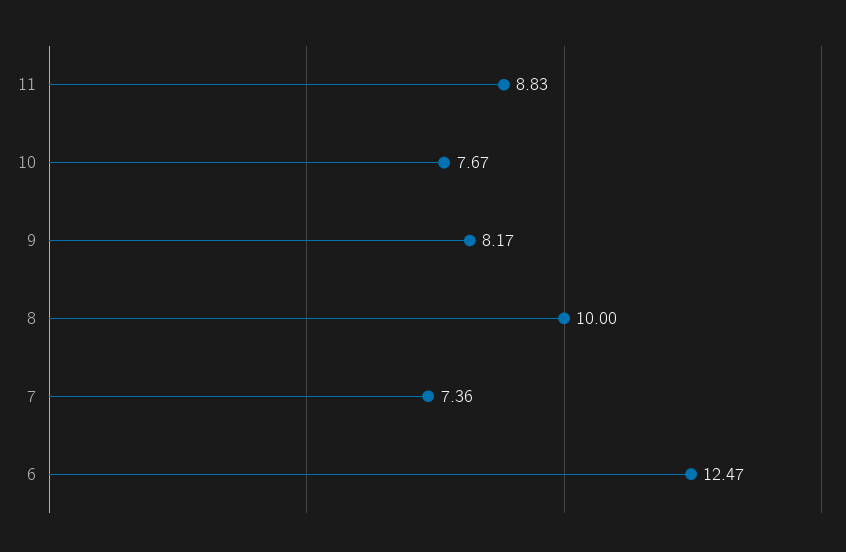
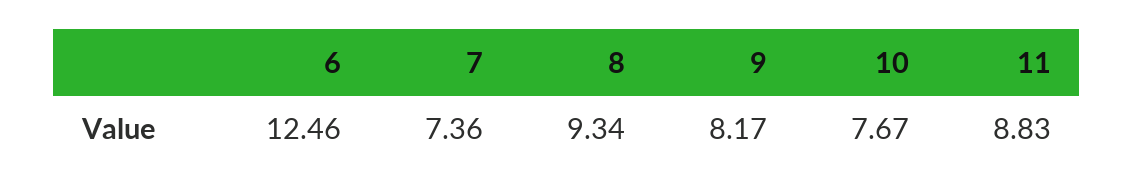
  {
    "11": 8.83,
    "10": 7.67,
    "9": 8.17,
-   "8": 10,
+   "8": 9.34,
    "7": 7.36,
-   "6": 12.47
+   "6": 12.46
  }

